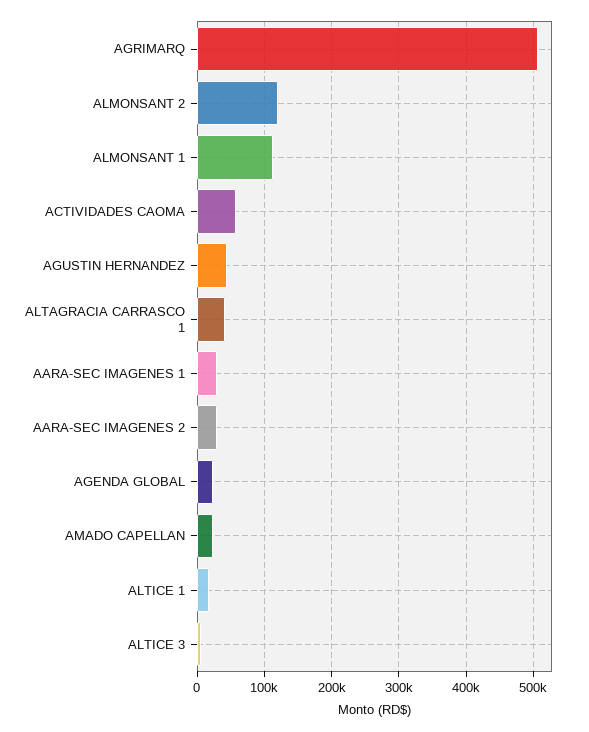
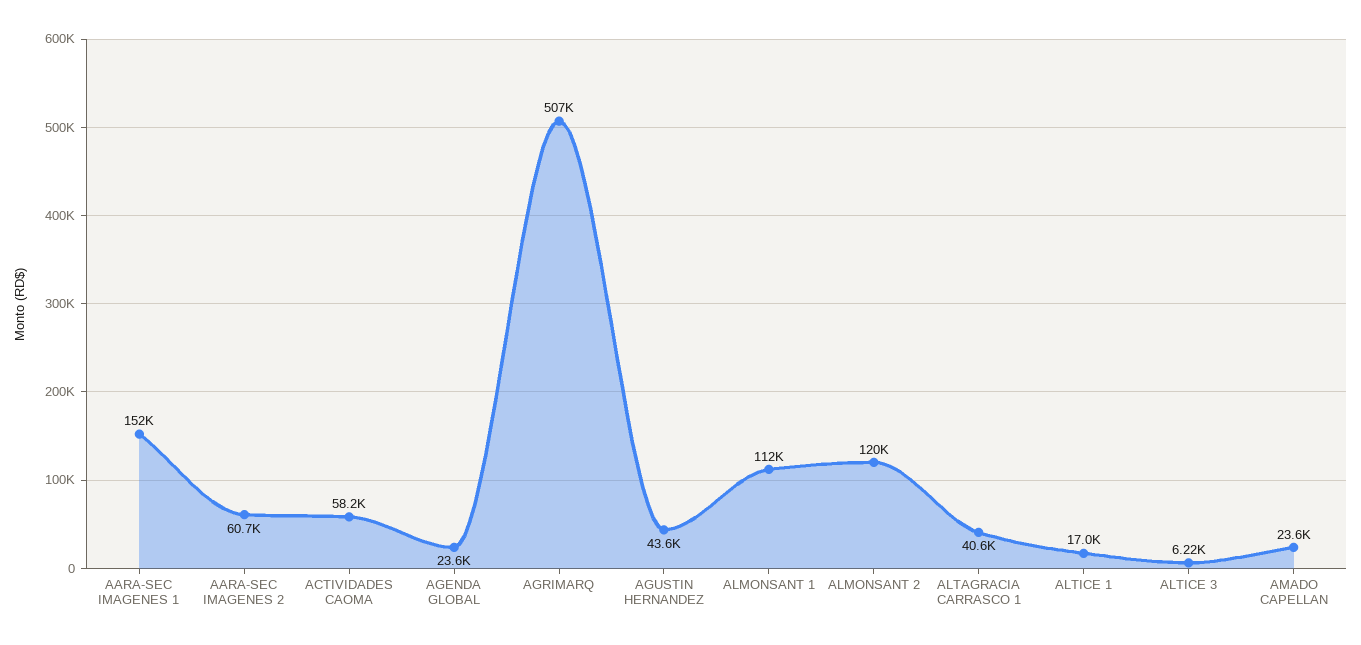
  {
    "AGRIMARQ": 507000,
    "ALMONSANT 2": 120000,
    "ALMONSANT 1": 112000,
    "ACTIVIDADES CAOMA": 58200,
    "AGUSTIN HERNANDEZ": 43600,
    "ALTAGRACIA CARRASCO 1": 40600,
-   "AARA-SEC IMAGENES 1": 30000,
+   "AARA-SEC IMAGENES 1": 152000,
-   "AARA-SEC IMAGENES 2": 30000,
+   "AARA-SEC IMAGENES 2": 60700,
    "AGENDA GLOBAL": 23600,
    "AMADO CAPELLAN": 23600,
    "ALTICE 1": 17000,
    "ALTICE 3": 6220
  }

